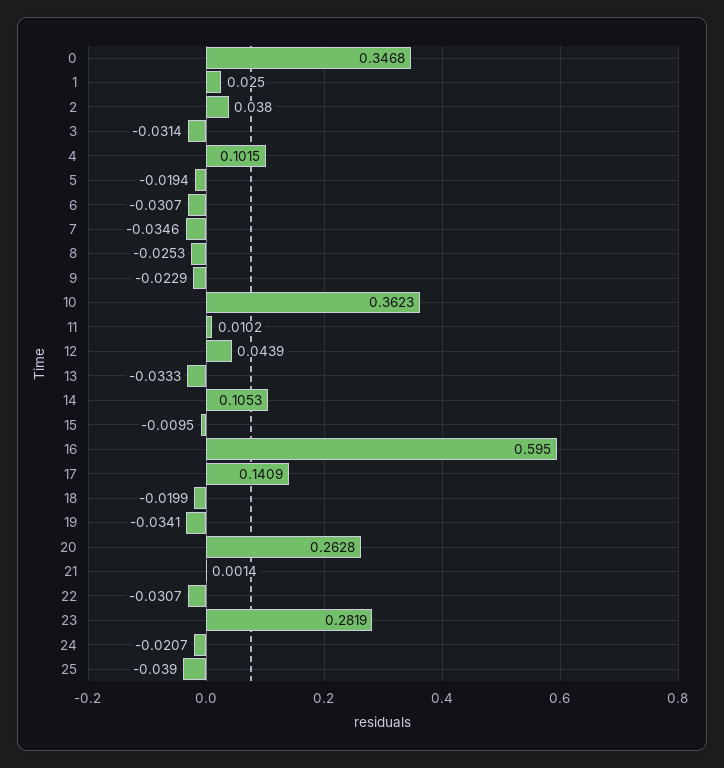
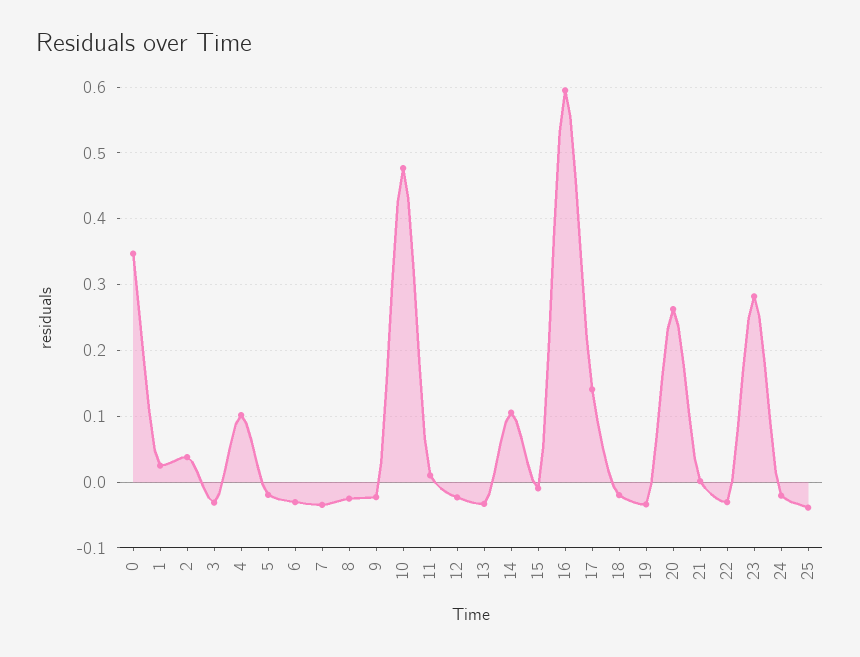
  {
    "0": 0.3468,
    "1": 0.025,
    "2": 0.038,
    "3": -0.0314,
    "4": 0.1015,
    "5": -0.0194,
    "6": -0.0307,
    "7": -0.0346,
    "8": -0.0253,
    "9": -0.0229,
-   "10": 0.3623,
+   "10": 0.48,
    "11": 0.0102,
-   "12": 0.0439,
+   "12": -0.02,
    "13": -0.0333,
    "14": 0.1053,
    "15": -0.0095,
    "16": 0.595,
    "17": 0.1409,
    "18": -0.0199,
    "19": -0.0341,
    "20": 0.2628,
    "21": 0.0014,
    "22": -0.0307,
    "23": 0.2819,
    "24": -0.0207,
    "25": -0.039
  }

